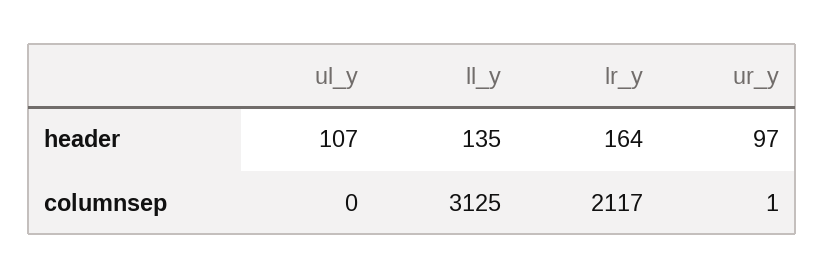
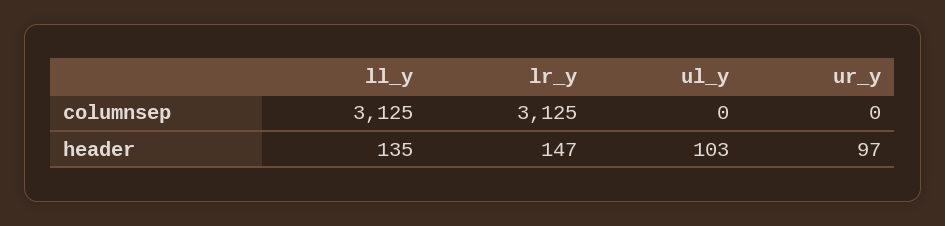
  {
    "ul_y": {
-     "header": 107,
+     "header": 103,
      "columnsep": 0
    },
    "ll_y": {
      "header": 135,
      "columnsep": 3125
    },
    "lr_y": {
-     "header": 164,
+     "header": 147,
-     "columnsep": 2117
+     "columnsep": 3125
    },
    "ur_y": {
      "header": 97,
-     "columnsep": 1
+     "columnsep": 0
    }
  }

